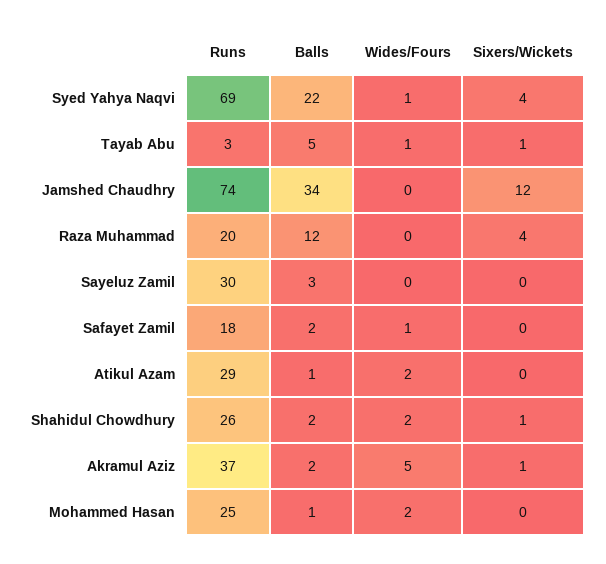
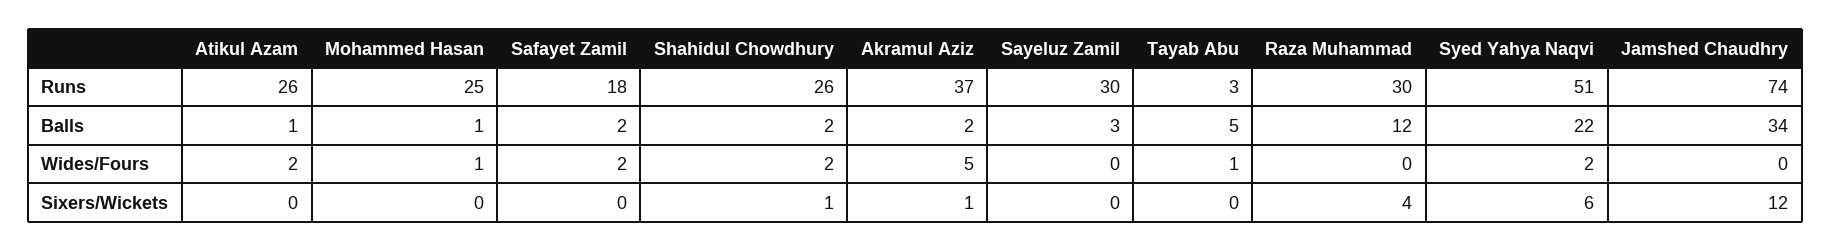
  {
    "Runs": {
-     "Syed Yahya Naqvi": 69,
+     "Syed Yahya Naqvi": 51,
      "Tayab Abu": 3,
      "Jamshed Chaudhry": 74,
-     "Raza Muhammad": 20,
+     "Raza Muhammad": 30,
      "Sayeluz Zamil": 30,
      "Safayet Zamil": 18,
-     "Atikul Azam": 29,
+     "Atikul Azam": 26,
      "Shahidul Chowdhury": 26,
      "Akramul Aziz": 37,
      "Mohammed Hasan": 25
    },
    "Balls": {
      "Syed Yahya Naqvi": 22,
      "Tayab Abu": 5,
      "Jamshed Chaudhry": 34,
      "Raza Muhammad": 12,
      "Sayeluz Zamil": 3,
      "Safayet Zamil": 2,
      "Atikul Azam": 1,
      "Shahidul Chowdhury": 2,
      "Akramul Aziz": 2,
      "Mohammed Hasan": 1
    },
    "Wides/Fours": {
-     "Syed Yahya Naqvi": 1,
+     "Syed Yahya Naqvi": 2,
      "Tayab Abu": 1,
      "Jamshed Chaudhry": 0,
      "Raza Muhammad": 0,
      "Sayeluz Zamil": 0,
-     "Safayet Zamil": 1,
+     "Safayet Zamil": 2,
      "Atikul Azam": 2,
      "Shahidul Chowdhury": 2,
      "Akramul Aziz": 5,
-     "Mohammed Hasan": 2
+     "Mohammed Hasan": 1
    },
    "Sixers/Wickets": {
-     "Syed Yahya Naqvi": 4,
+     "Syed Yahya Naqvi": 6,
-     "Tayab Abu": 1,
+     "Tayab Abu": 0,
      "Jamshed Chaudhry": 12,
      "Raza Muhammad": 4,
      "Sayeluz Zamil": 0,
      "Safayet Zamil": 0,
      "Atikul Azam": 0,
      "Shahidul Chowdhury": 1,
      "Akramul Aziz": 1,
      "Mohammed Hasan": 0
    }
  }

